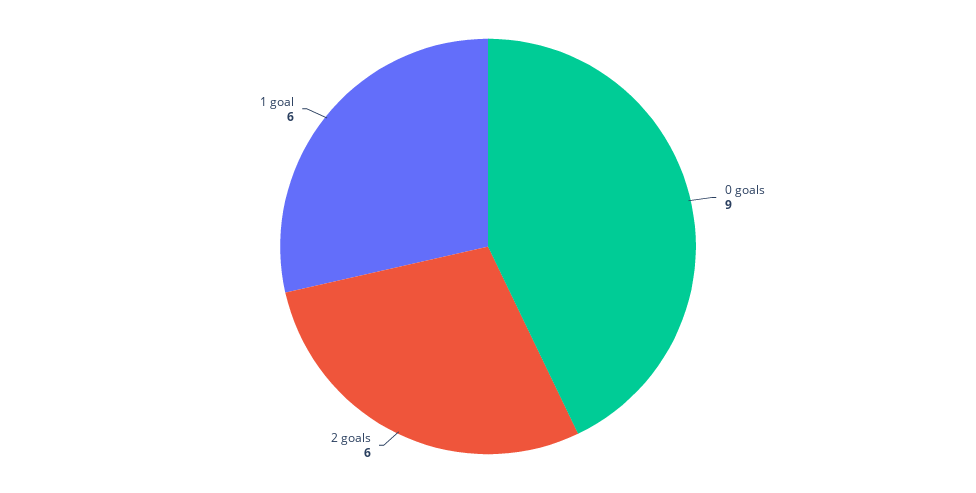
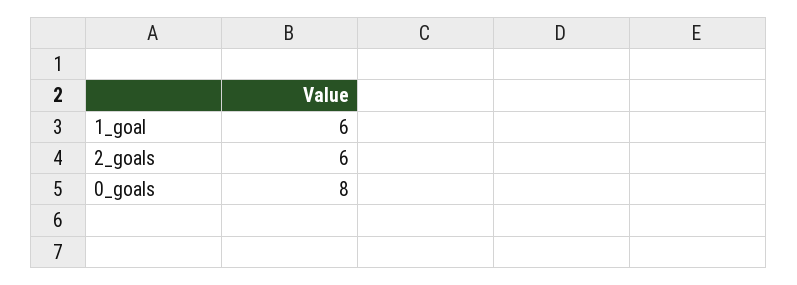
  {
-   "0 goals": 9,
+   "0 goals": 8,
    "2 goals": 6,
    "1 goal": 6
  }

